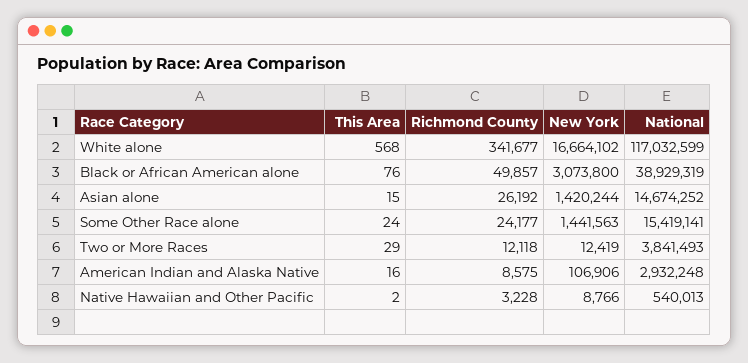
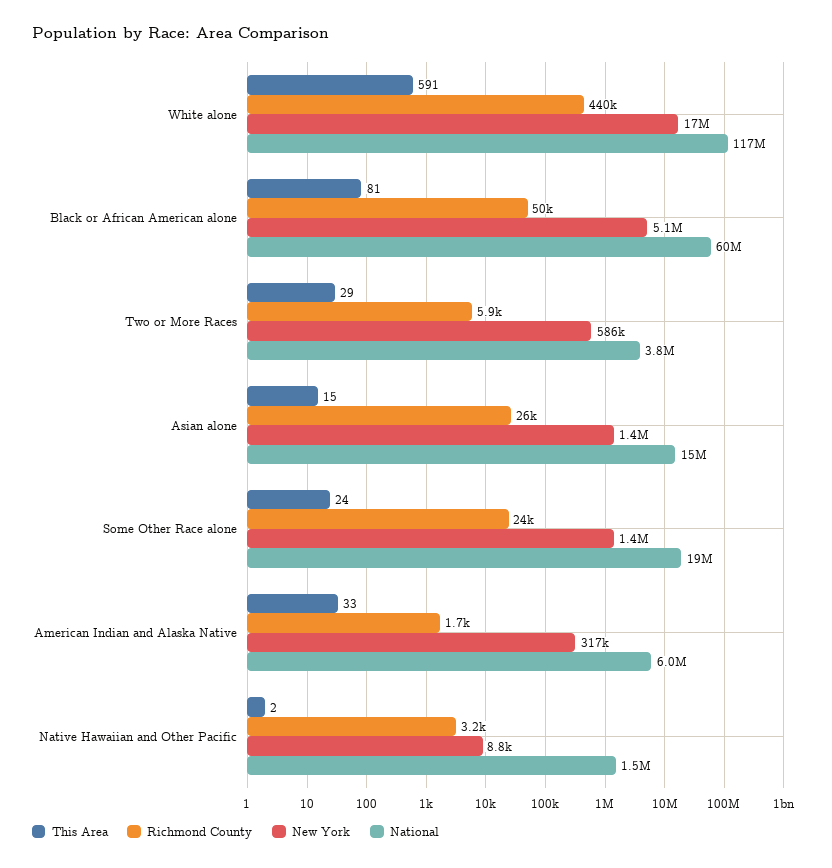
  {
    "This Area": {
-     "White alone": 568,
+     "White alone": 591,
-     "Black or African American alone": 76,
+     "Black or African American alone": 81,
      "Asian alone": 15,
      "Some Other Race alone": 24,
      "Two or More Races": 29,
-     "American Indian and Alaska Native": 16,
+     "American Indian and Alaska Native": 33,
      "Native Hawaiian and Other Pacific": 2
    },
    "Richmond County": {
-     "White alone": 341677,
+     "White alone": 440000,
      "Black or African American alone": 49857,
      "Asian alone": 26192,
      "Some Other Race alone": 24177,
-     "Two or More Races": 12118,
+     "Two or More Races": 5900,
-     "American Indian and Alaska Native": 8575,
+     "American Indian and Alaska Native": 1700,
      "Native Hawaiian and Other Pacific": 3228
    },
    "New York": {
      "White alone": 16664102,
-     "Black or African American alone": 3073800,
+     "Black or African American alone": 5100000,
      "Asian alone": 1420244,
      "Some Other Race alone": 1441563,
-     "Two or More Races": 12419,
+     "Two or More Races": 586000,
-     "American Indian and Alaska Native": 106906,
+     "American Indian and Alaska Native": 317000,
      "Native Hawaiian and Other Pacific": 8766
    },
    "National": {
      "White alone": 117032599,
-     "Black or African American alone": 38929319,
+     "Black or African American alone": 60000000,
      "Asian alone": 14674252,
-     "Some Other Race alone": 15419141,
+     "Some Other Race alone": 19000000,
      "Two or More Races": 3841493,
-     "American Indian and Alaska Native": 2932248,
+     "American Indian and Alaska Native": 6000000,
-     "Native Hawaiian and Other Pacific": 540013
+     "Native Hawaiian and Other Pacific": 1500000
    }
  }

